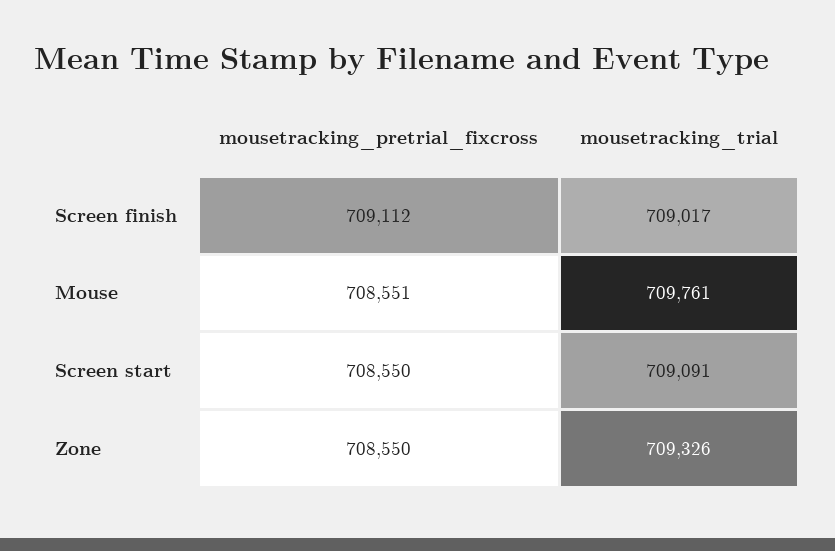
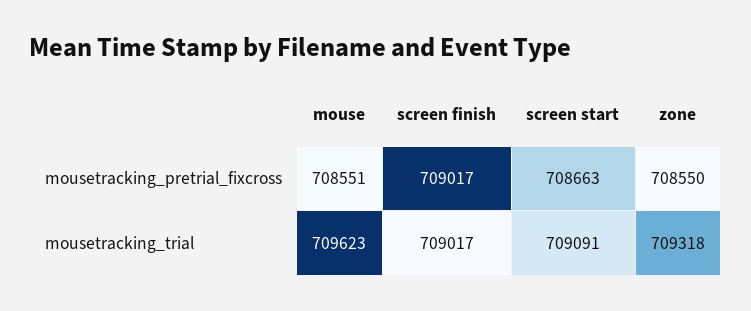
  {
    "mousetracking_pretrial_fixcross": {
-     "Screen finish": 709112,
+     "Screen finish": 709017,
      "Mouse": 708551,
-     "Screen start": 708550,
+     "Screen start": 708663,
      "Zone": 708550
    },
    "mousetracking_trial": {
      "Screen finish": 709017,
-     "Mouse": 709761,
+     "Mouse": 709623,
      "Screen start": 709091,
-     "Zone": 709326
+     "Zone": 709318
    }
  }

